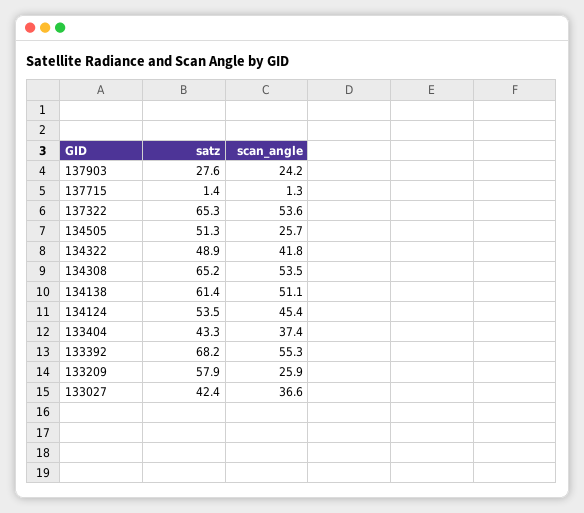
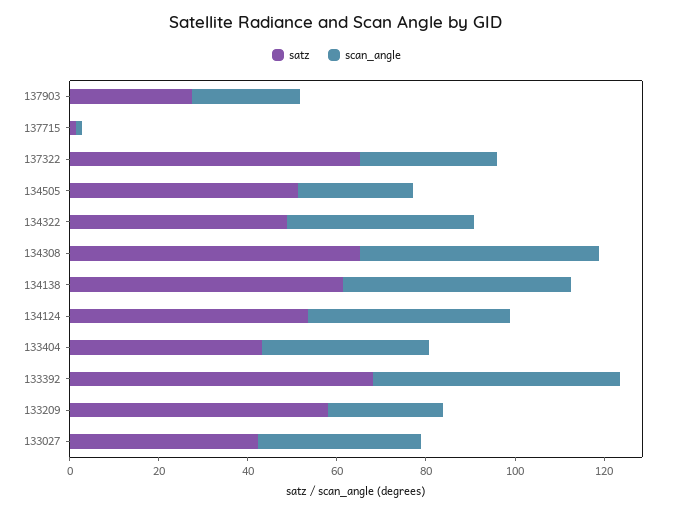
  {
    "satz": {
      "137903": 27.6,
      "137715": 1.4,
      "137322": 65.3,
      "134505": 51.3,
      "134322": 48.9,
      "134308": 65.2,
      "134138": 61.4,
      "134124": 53.5,
      "133404": 43.3,
      "133392": 68.2,
      "133209": 57.9,
      "133027": 42.4
    },
    "scan_angle": {
      "137903": 24.2,
      "137715": 1.3,
-     "137322": 53.6,
+     "137322": 30,
      "134505": 25.7,
      "134322": 41.8,
      "134308": 53.5,
      "134138": 51.1,
      "134124": 45.4,
      "133404": 37.4,
      "133392": 55.3,
      "133209": 25.9,
      "133027": 36.6
    }
  }

